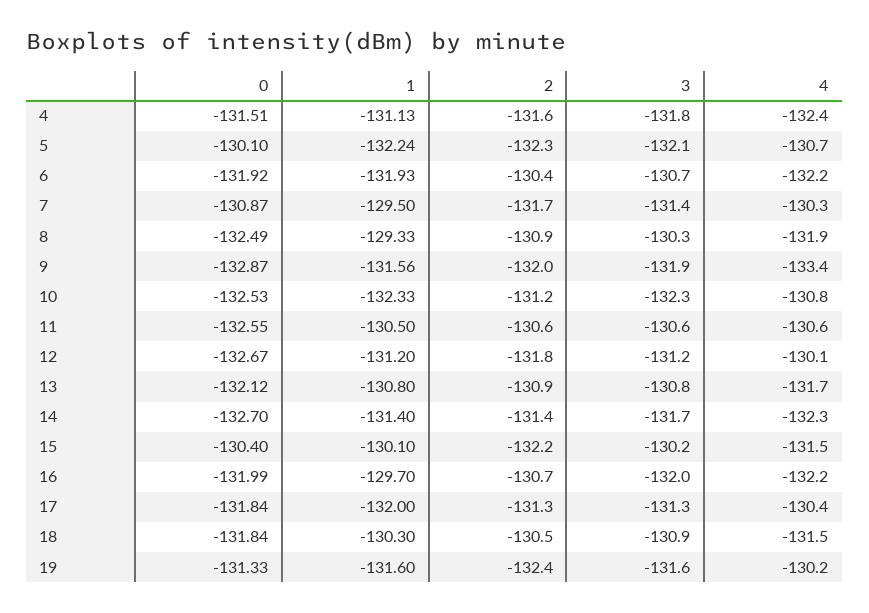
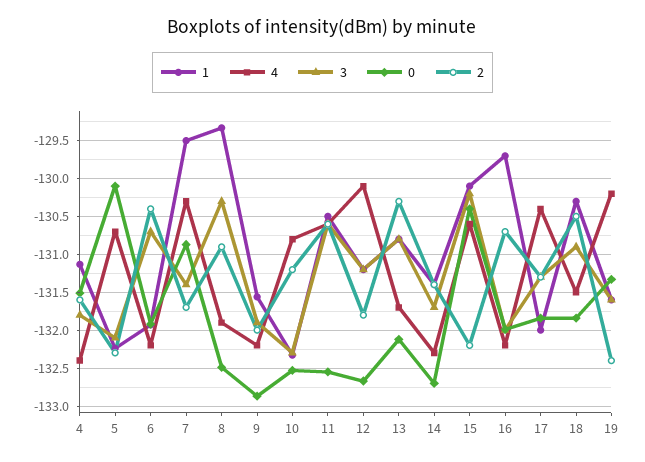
  {
    "0": {
      "4": -131.51,
      "5": -130.1,
      "6": -131.92,
      "7": -130.87,
      "8": -132.49,
      "9": -132.87,
      "10": -132.53,
      "11": -132.55,
      "12": -132.67,
      "13": -132.12,
      "14": -132.7,
      "15": -130.4,
      "16": -131.99,
      "17": -131.84,
      "18": -131.84,
      "19": -131.33
    },
    "1": {
      "4": -131.13,
      "5": -132.24,
      "6": -131.93,
      "7": -129.5,
      "8": -129.33,
      "9": -131.56,
      "10": -132.33,
      "11": -130.5,
      "12": -131.2,
      "13": -130.8,
      "14": -131.4,
      "15": -130.1,
      "16": -129.7,
      "17": -132,
      "18": -130.3,
      "19": -131.6
    },
    "2": {
      "4": -131.6,
      "5": -132.3,
      "6": -130.4,
      "7": -131.7,
      "8": -130.9,
      "9": -132,
      "10": -131.2,
      "11": -130.6,
      "12": -131.8,
-     "13": -130.9,
+     "13": -130.3,
      "14": -131.4,
      "15": -132.2,
      "16": -130.7,
      "17": -131.3,
      "18": -130.5,
      "19": -132.4
    },
    "3": {
      "4": -131.8,
      "5": -132.1,
      "6": -130.7,
      "7": -131.4,
      "8": -130.3,
      "9": -131.9,
      "10": -132.3,
      "11": -130.6,
      "12": -131.2,
      "13": -130.8,
      "14": -131.7,
      "15": -130.2,
      "16": -132,
      "17": -131.3,
      "18": -130.9,
      "19": -131.6
    },
    "4": {
      "4": -132.4,
      "5": -130.7,
      "6": -132.2,
      "7": -130.3,
      "8": -131.9,
-     "9": -133.4,
+     "9": -132.2,
      "10": -130.8,
      "11": -130.6,
      "12": -130.1,
      "13": -131.7,
      "14": -132.3,
-     "15": -131.5,
+     "15": -130.6,
      "16": -132.2,
      "17": -130.4,
      "18": -131.5,
      "19": -130.2
    }
  }

